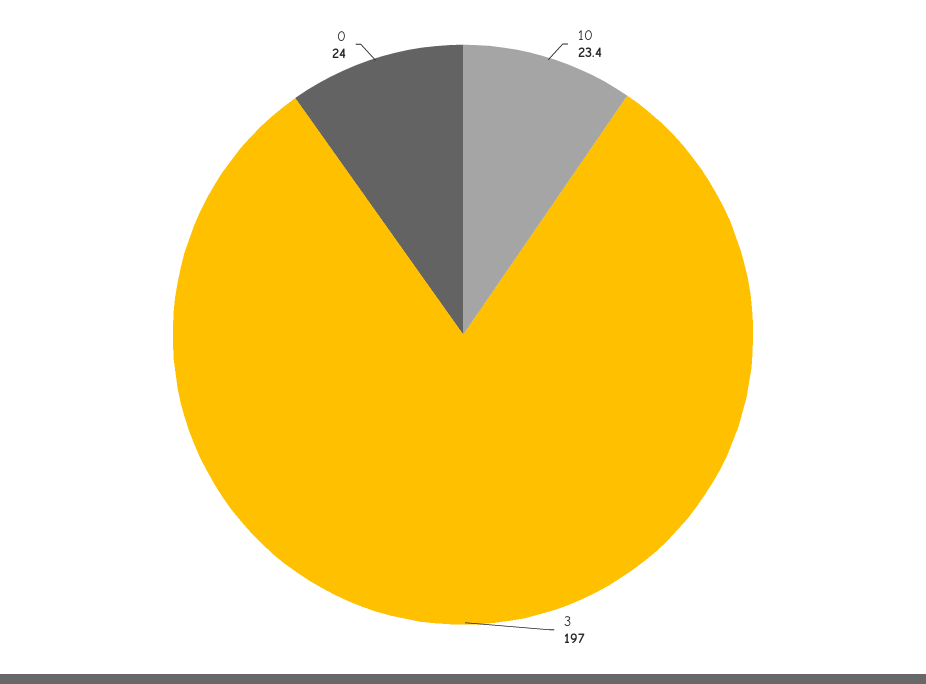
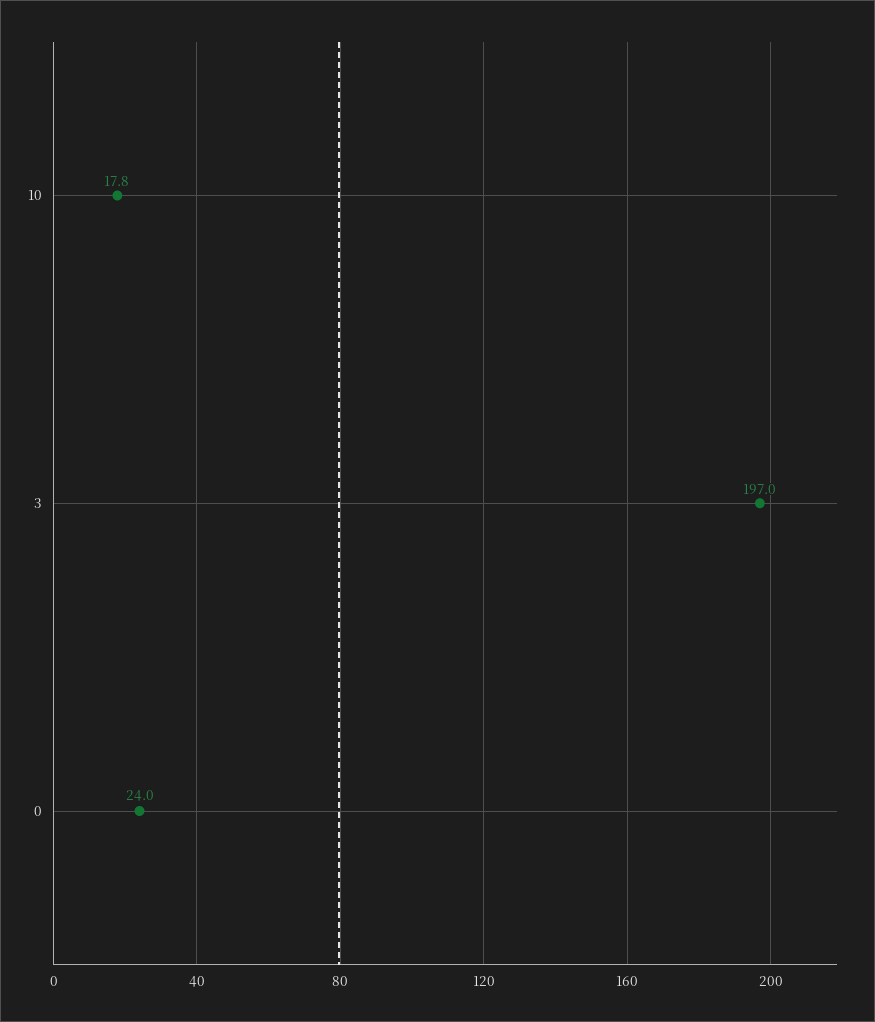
  {
-   "10": 23.4,
+   "10": 17.8,
    "3": 197,
    "0": 24
  }

